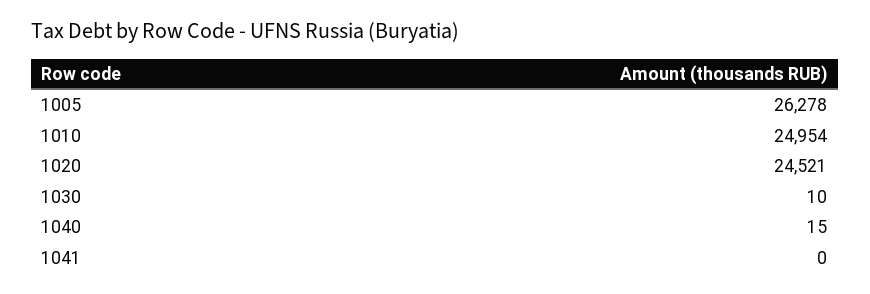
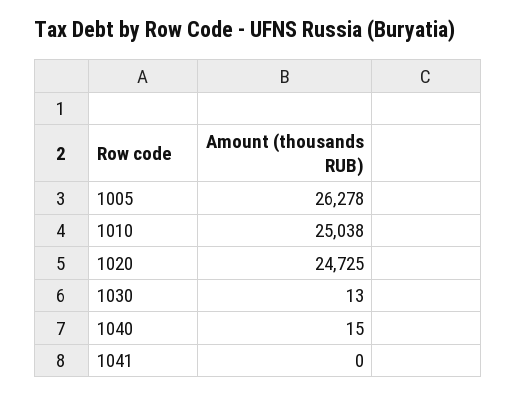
  {
    "1005": 26278,
-   "1010": 24954,
+   "1010": 25038,
-   "1020": 24521,
+   "1020": 24725,
-   "1030": 10,
+   "1030": 13,
    "1040": 15,
    "1041": 0
  }

